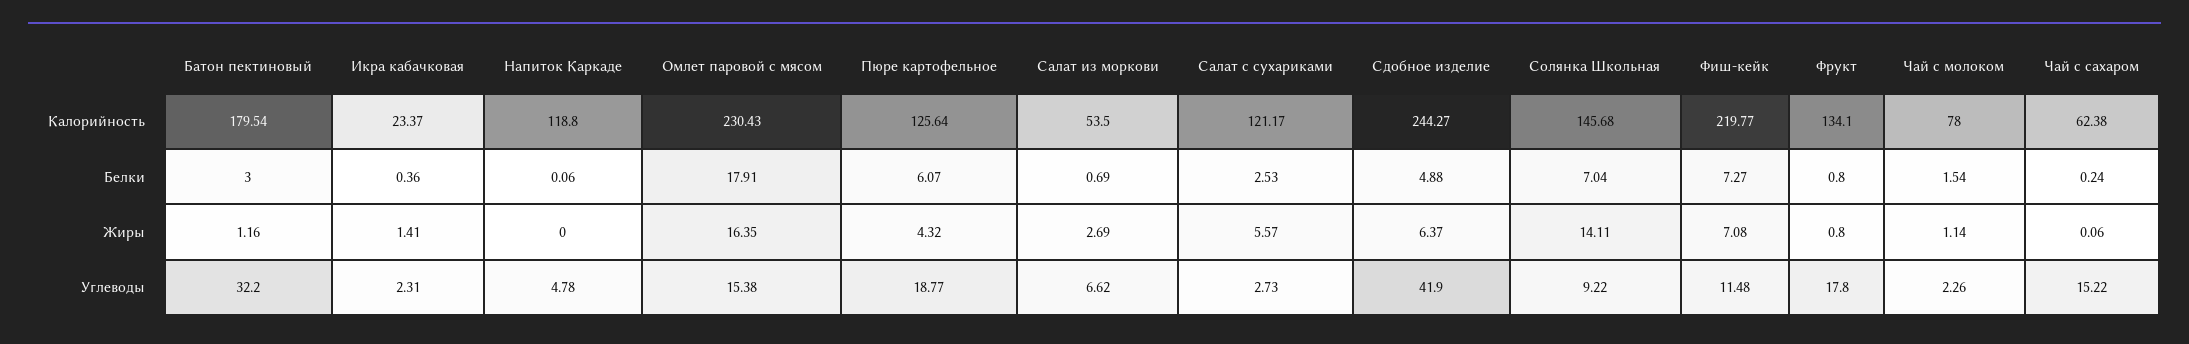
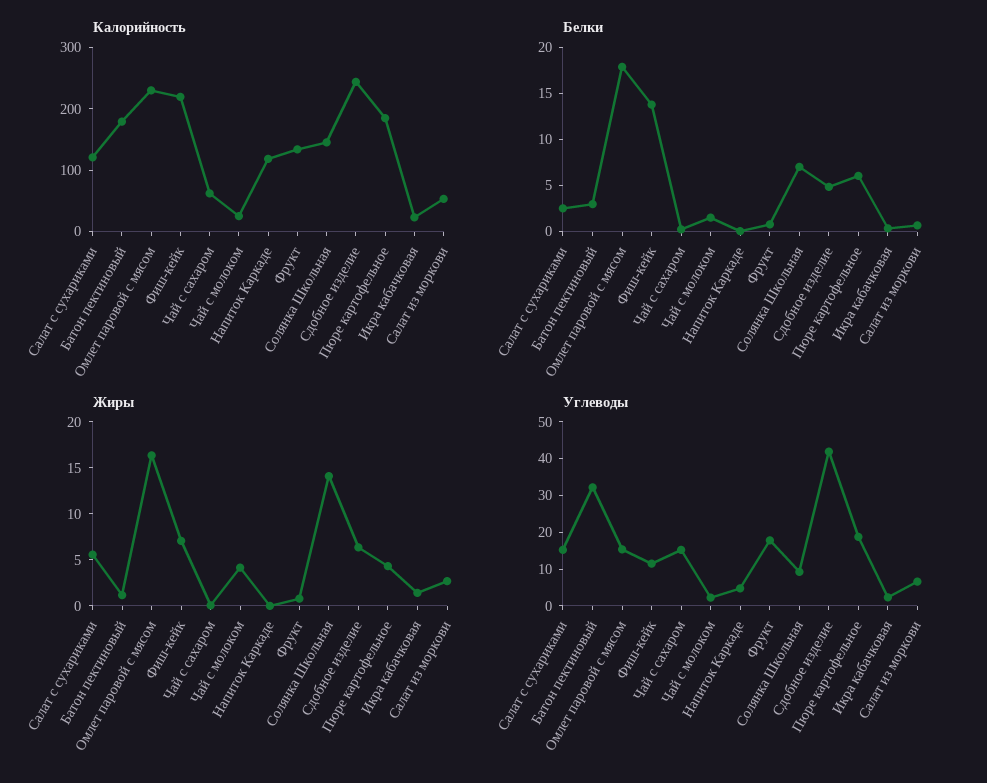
  {
    "Калорийность": {
      "Батон пектиновый": 179.54,
      "Икра кабачковая": 23.37,
      "Напиток Каркаде": 118.8,
      "Омлет паровой с мясом": 230.43,
-     "Пюре картофельное": 125.64,
+     "Пюре картофельное": 180,
      "Салат из моркови": 53.5,
      "Салат с сухариками": 121.17,
      "Сдобное изделие": 244.27,
      "Солянка Школьная": 145.68,
      "Фиш-кейк": 219.77,
      "Фрукт": 134.1,
-     "Чай с молоком": 78,
+     "Чай с молоком": 20,
      "Чай с сахаром": 62.38
    },
    "Белки": {
      "Батон пектиновый": 3,
      "Икра кабачковая": 0.36,
      "Напиток Каркаде": 0.06,
      "Омлет паровой с мясом": 17.91,
      "Пюре картофельное": 6.07,
      "Салат из моркови": 0.69,
      "Салат с сухариками": 2.53,
      "Сдобное изделие": 4.88,
      "Солянка Школьная": 7.04,
-     "Фиш-кейк": 7.27,
+     "Фиш-кейк": 14,
      "Фрукт": 0.8,
      "Чай с молоком": 1.54,
      "Чай с сахаром": 0.24
    },
    "Жиры": {
      "Батон пектиновый": 1.16,
      "Икра кабачковая": 1.41,
      "Напиток Каркаде": 0,
      "Омлет паровой с мясом": 16.35,
      "Пюре картофельное": 4.32,
      "Салат из моркови": 2.69,
      "Салат с сухариками": 5.57,
      "Сдобное изделие": 6.37,
      "Солянка Школьная": 14.11,
      "Фиш-кейк": 7.08,
      "Фрукт": 0.8,
-     "Чай с молоком": 1.14,
+     "Чай с молоком": 4,
      "Чай с сахаром": 0.06
    },
    "Углеводы": {
      "Батон пектиновый": 32.2,
      "Икра кабачковая": 2.31,
      "Напиток Каркаде": 4.78,
      "Омлет паровой с мясом": 15.38,
      "Пюре картофельное": 18.77,
      "Салат из моркови": 6.62,
-     "Салат с сухариками": 2.73,
+     "Салат с сухариками": 15,
      "Сдобное изделие": 41.9,
      "Солянка Школьная": 9.22,
      "Фиш-кейк": 11.48,
      "Фрукт": 17.8,
      "Чай с молоком": 2.26,
      "Чай с сахаром": 15.22
    }
  }

